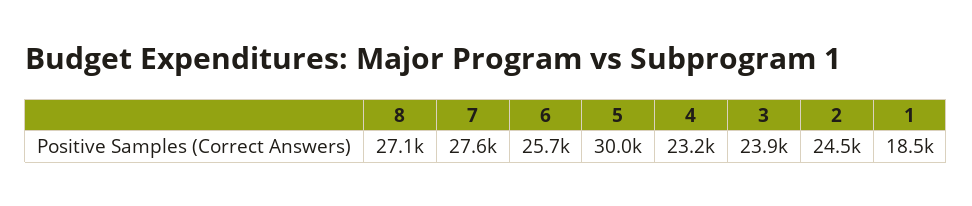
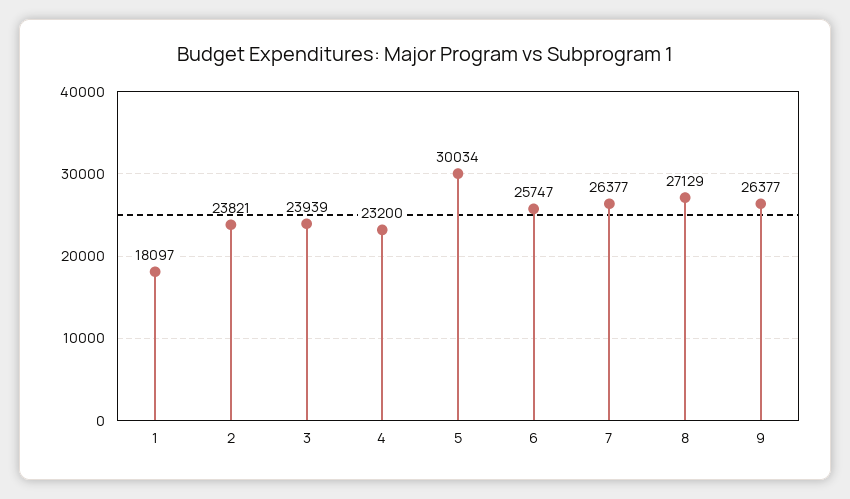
  {
    "8": 27129,
-   "7": 27600,
+   "7": 26377,
    "6": 25747,
    "5": 30034,
    "4": 23200,
    "3": 23939,
-   "2": 24500,
+   "2": 23821,
-   "1": 18500
+   "1": 18097,
+   "9": 26377
  }

